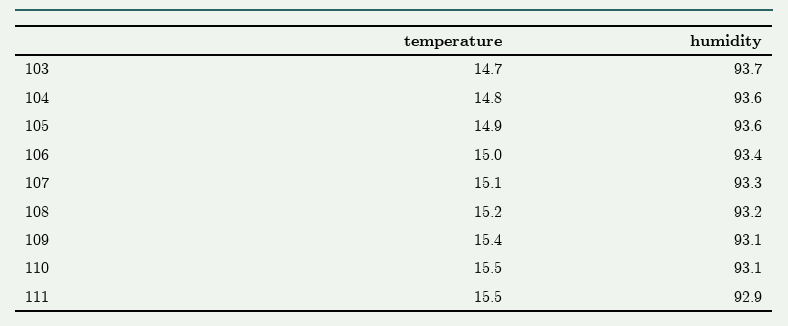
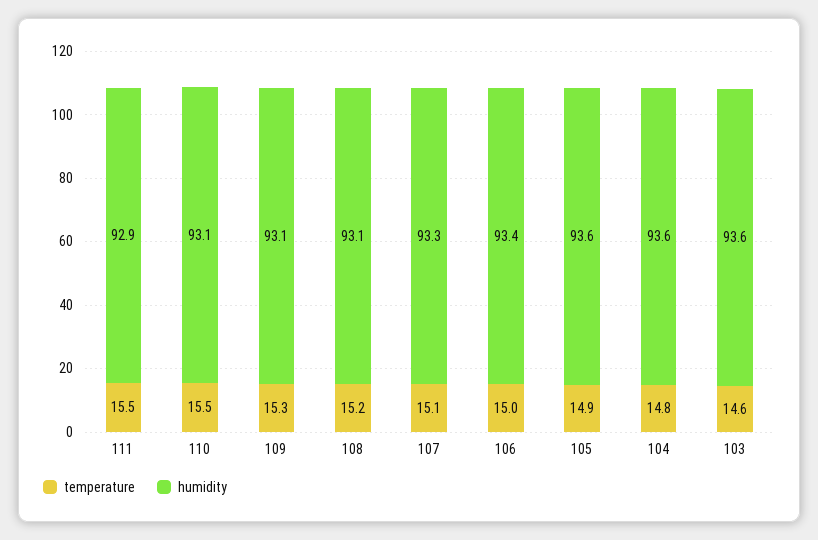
  {
    "temperature": {
-     "103": 14.7,
+     "103": 14.6,
      "104": 14.8,
      "105": 14.9,
      "106": 15,
      "107": 15.1,
      "108": 15.2,
-     "109": 15.4,
+     "109": 15.3,
      "110": 15.5,
      "111": 15.5
    },
    "humidity": {
-     "103": 93.7,
+     "103": 93.6,
      "104": 93.6,
      "105": 93.6,
      "106": 93.4,
      "107": 93.3,
-     "108": 93.2,
+     "108": 93.1,
      "109": 93.1,
      "110": 93.1,
      "111": 92.9
    }
  }

